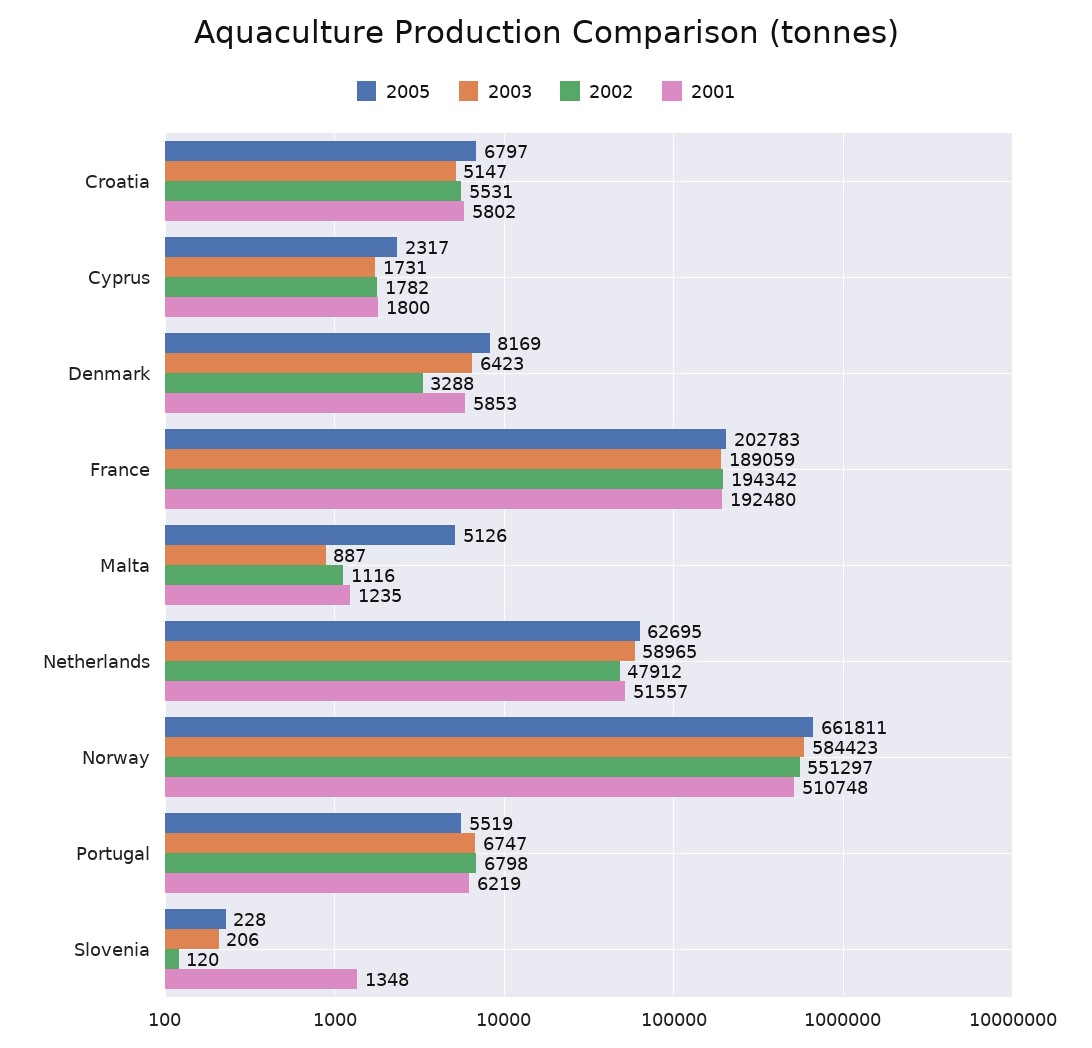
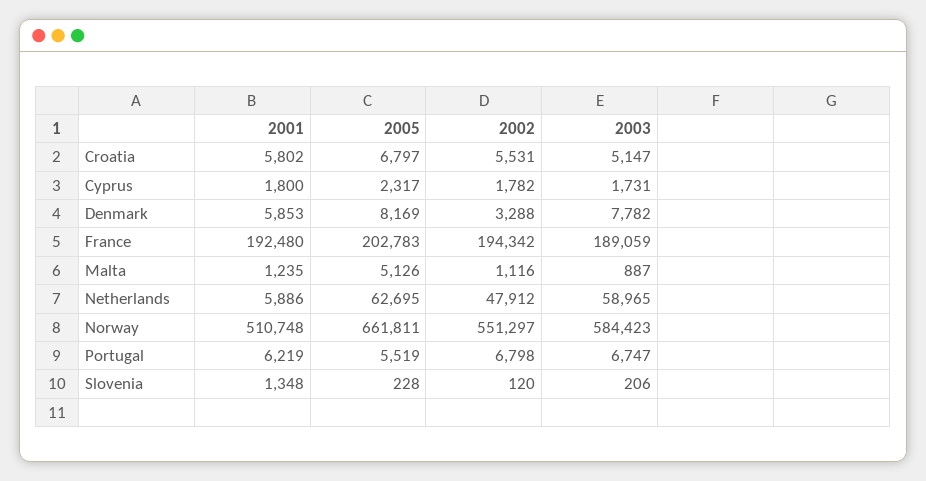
  {
    "2005": {
      "Croatia": 6797,
      "Cyprus": 2317,
      "Denmark": 8169,
      "France": 202783,
      "Malta": 5126,
      "Netherlands": 62695,
      "Norway": 661811,
      "Portugal": 5519,
      "Slovenia": 228
    },
    "2003": {
      "Croatia": 5147,
      "Cyprus": 1731,
-     "Denmark": 6423,
+     "Denmark": 7782,
      "France": 189059,
      "Malta": 887,
      "Netherlands": 58965,
      "Norway": 584423,
      "Portugal": 6747,
      "Slovenia": 206
    },
    "2002": {
      "Croatia": 5531,
      "Cyprus": 1782,
      "Denmark": 3288,
      "France": 194342,
      "Malta": 1116,
      "Netherlands": 47912,
      "Norway": 551297,
      "Portugal": 6798,
      "Slovenia": 120
    },
    "2001": {
      "Croatia": 5802,
      "Cyprus": 1800,
      "Denmark": 5853,
      "France": 192480,
      "Malta": 1235,
-     "Netherlands": 51557,
+     "Netherlands": 5886,
      "Norway": 510748,
      "Portugal": 6219,
      "Slovenia": 1348
    }
  }

